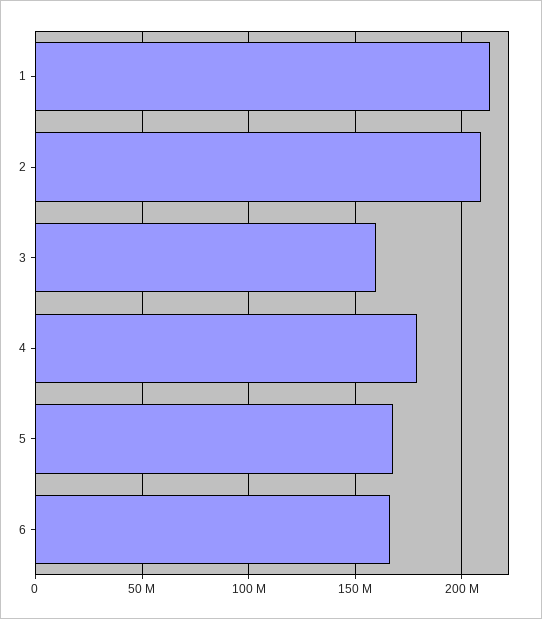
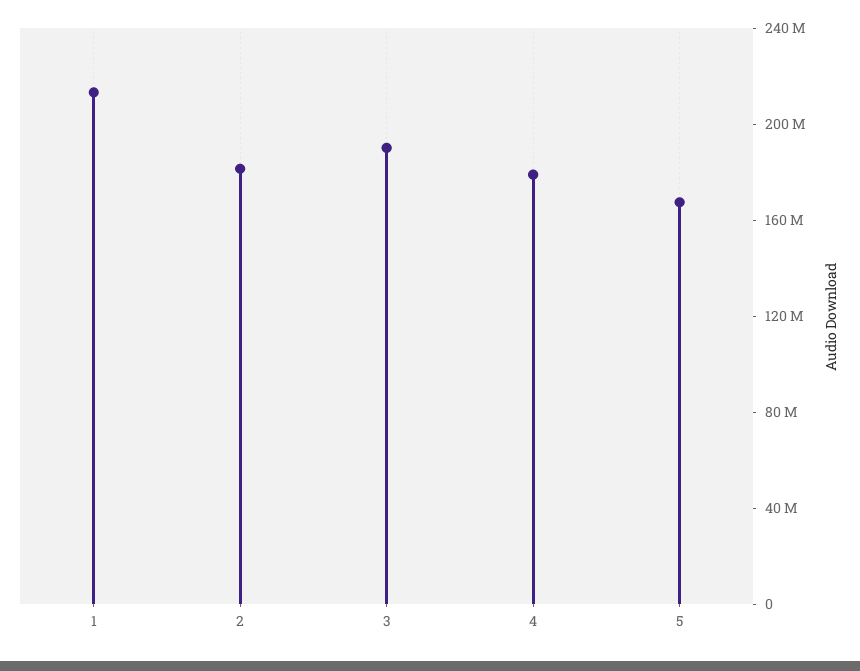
  {
    "1": 215000000,
-   "2": 210000000,
+   "2": 180000000,
-   "3": 160000000,
+   "3": 190000000,
    "4": 180000000,
-   "5": 165000000,
+   "5": 165000000
-   "6": 165000000
  }

